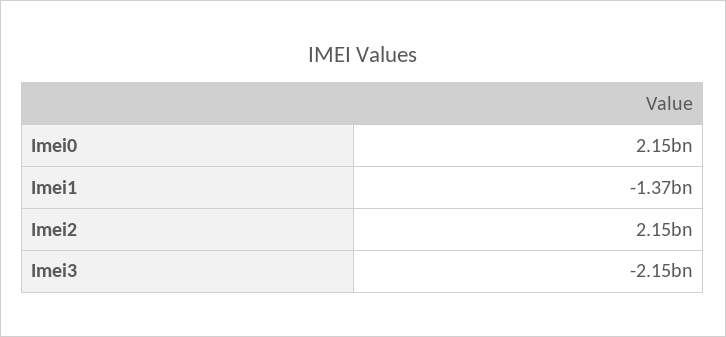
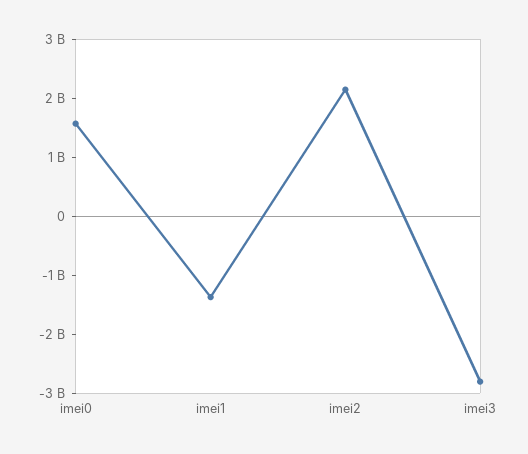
  {
-   "Imei0": 2150000000,
+   "Imei0": 1600000000,
    "Imei1": -1370000000,
    "Imei2": 2150000000,
-   "Imei3": -2150000000
+   "Imei3": -2800000000
  }

